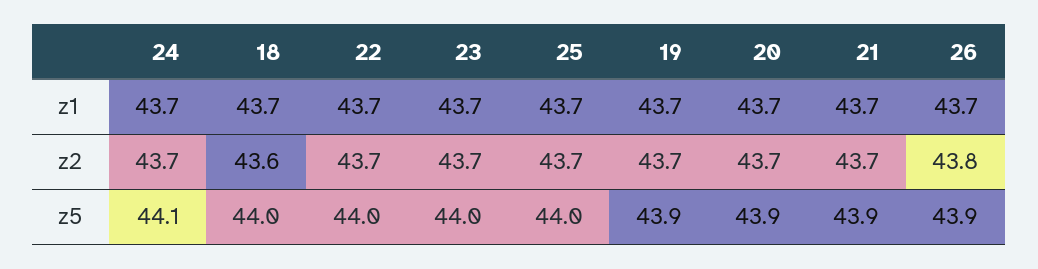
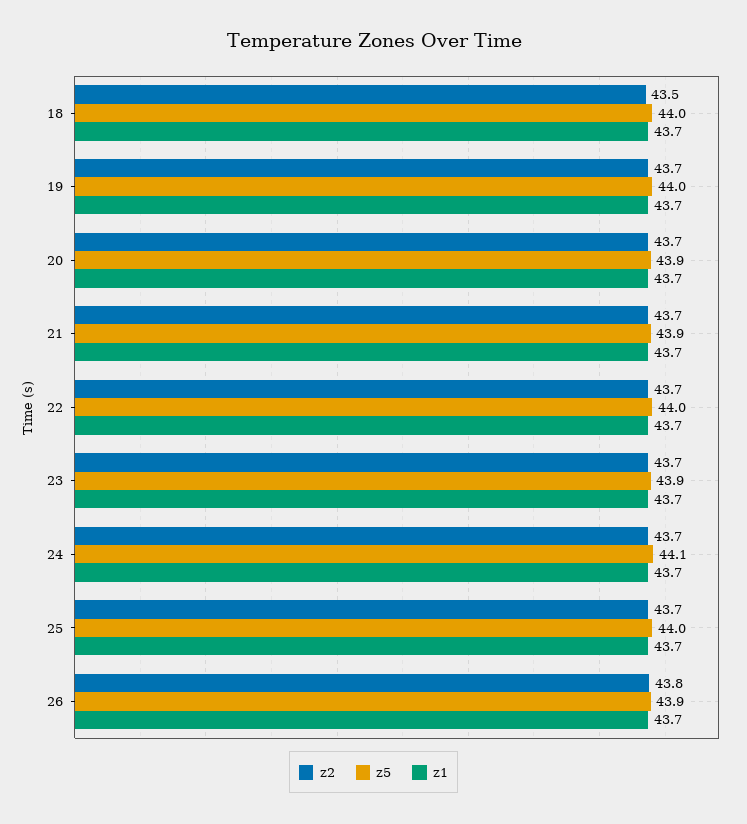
  {
    "z1": {
      "24": 43.7,
      "18": 43.7,
      "22": 43.7,
      "23": 43.7,
      "25": 43.7,
      "19": 43.7,
      "20": 43.7,
      "21": 43.7,
      "26": 43.7
    },
    "z2": {
      "24": 43.7,
-     "18": 43.6,
+     "18": 43.5,
      "22": 43.7,
      "23": 43.7,
      "25": 43.7,
      "19": 43.7,
      "20": 43.7,
      "21": 43.7,
      "26": 43.8
    },
    "z5": {
      "24": 44.1,
      "18": 44,
      "22": 44,
-     "23": 44,
+     "23": 43.9,
      "25": 44,
-     "19": 43.9,
+     "19": 44,
      "20": 43.9,
      "21": 43.9,
      "26": 43.9
    }
  }

